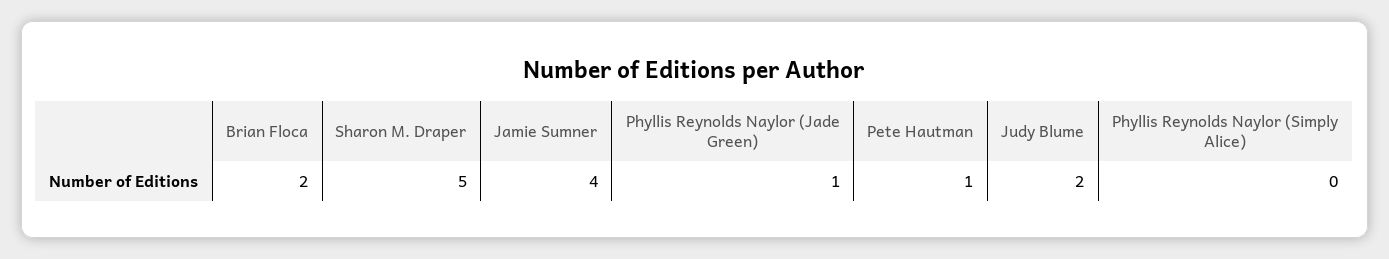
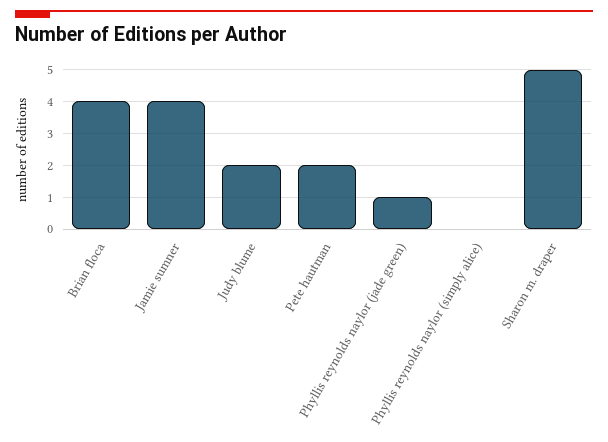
  {
-   "Brian Floca": 2,
+   "Brian Floca": 4,
    "Sharon M. Draper": 5,
    "Jamie Sumner": 4,
    "Phyllis Reynolds Naylor (Jade Green)": 1,
-   "Pete Hautman": 1,
+   "Pete Hautman": 2,
    "Judy Blume": 2,
    "Phyllis Reynolds Naylor (Simply Alice)": 0
  }

